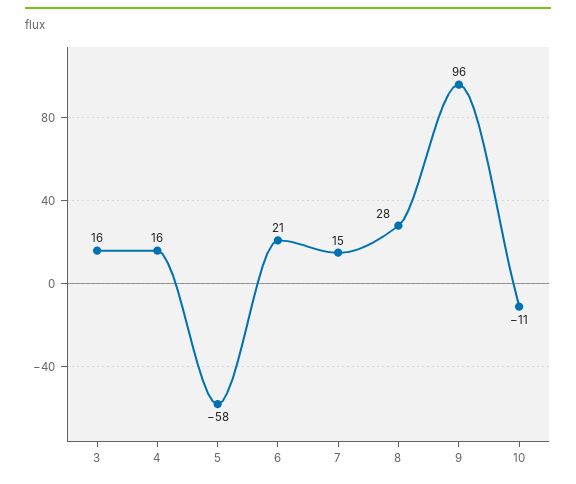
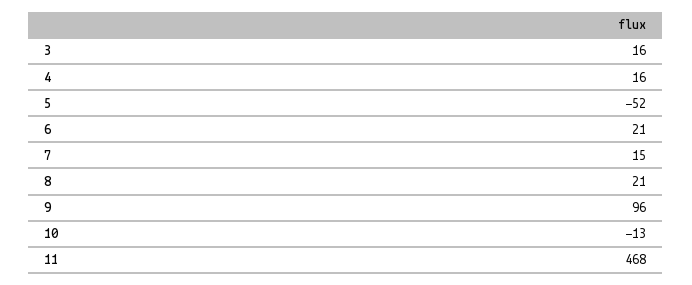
  {
    "3": 16,
    "4": 16,
-   "5": -58,
+   "5": -52,
    "6": 21,
    "7": 15,
-   "8": 28,
+   "8": 21,
    "9": 96,
-   "10": -11
+   "10": -13,
+   "11": 468
  }

